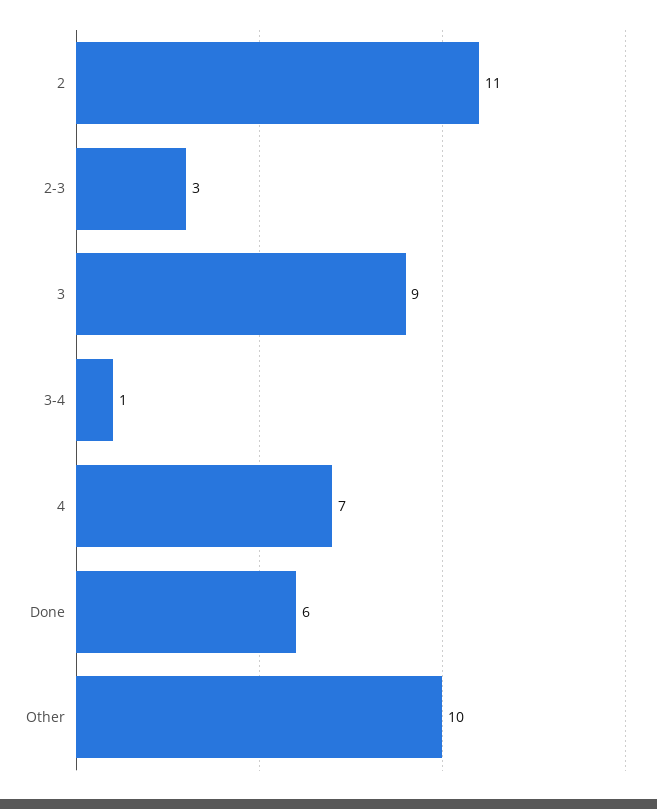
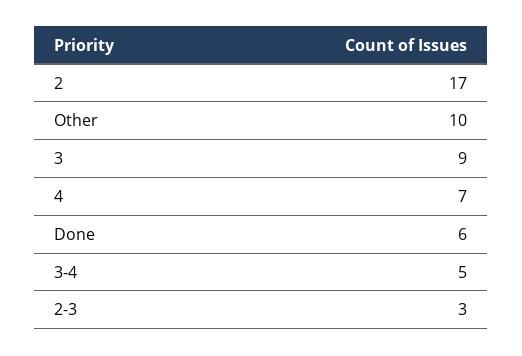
  {
-   "2": 11,
+   "2": 17,
    "2-3": 3,
    "3": 9,
-   "3-4": 1,
+   "3-4": 5,
    "4": 7,
    "Done": 6,
    "Other": 10
  }

